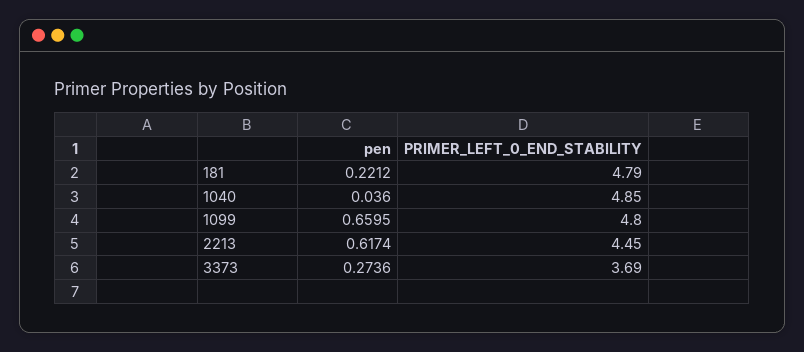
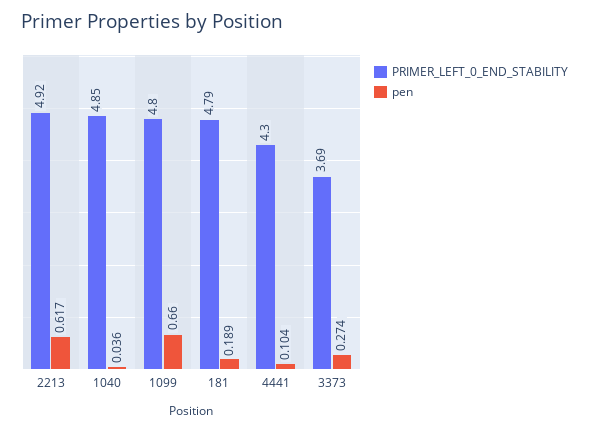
  {
    "pen": {
-     "181": 0.2212,
+     "181": 0.189,
      "1040": 0.036,
      "1099": 0.6595,
      "2213": 0.6174,
-     "3373": 0.2736
+     "3373": 0.2736,
+     "4441": 0.104
    },
    "PRIMER_LEFT_0_END_STABILITY": {
      "181": 4.79,
      "1040": 4.85,
      "1099": 4.8,
-     "2213": 4.45,
+     "2213": 4.92,
-     "3373": 3.69
+     "3373": 3.69,
+     "4441": 4.3
    }
  }

